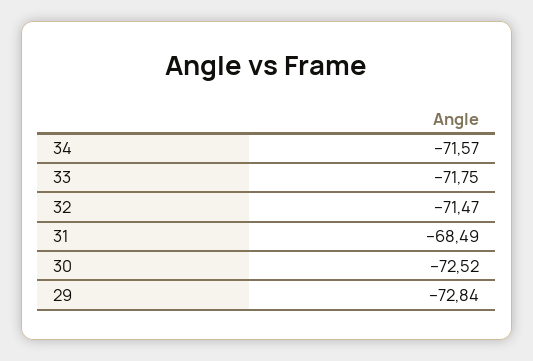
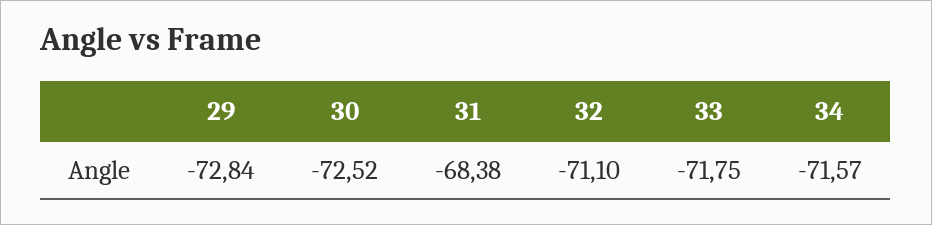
  {
    "34": -71.57,
    "33": -71.75,
-   "32": -71.47,
+   "32": -71.1,
-   "31": -68.49,
+   "31": -68.38,
    "30": -72.52,
    "29": -72.84
  }

